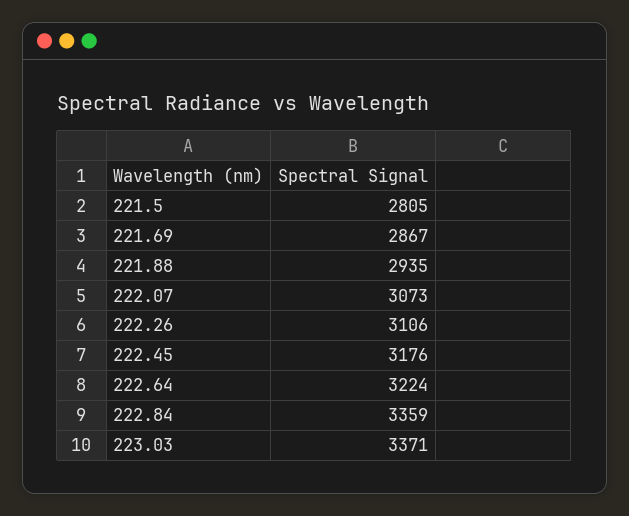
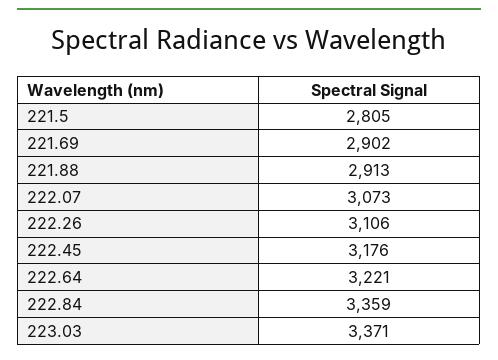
  {
    "221.5": 2805,
-   "221.69": 2867,
+   "221.69": 2902,
-   "221.88": 2935,
+   "221.88": 2913,
    "222.07": 3073,
    "222.26": 3106,
    "222.45": 3176,
-   "222.64": 3224,
+   "222.64": 3221,
    "222.84": 3359,
    "223.03": 3371
  }

